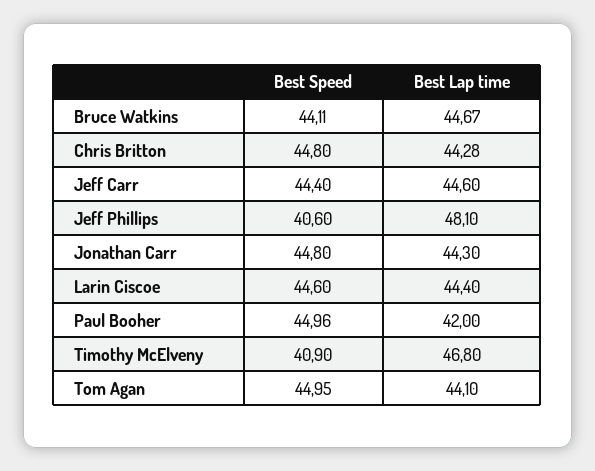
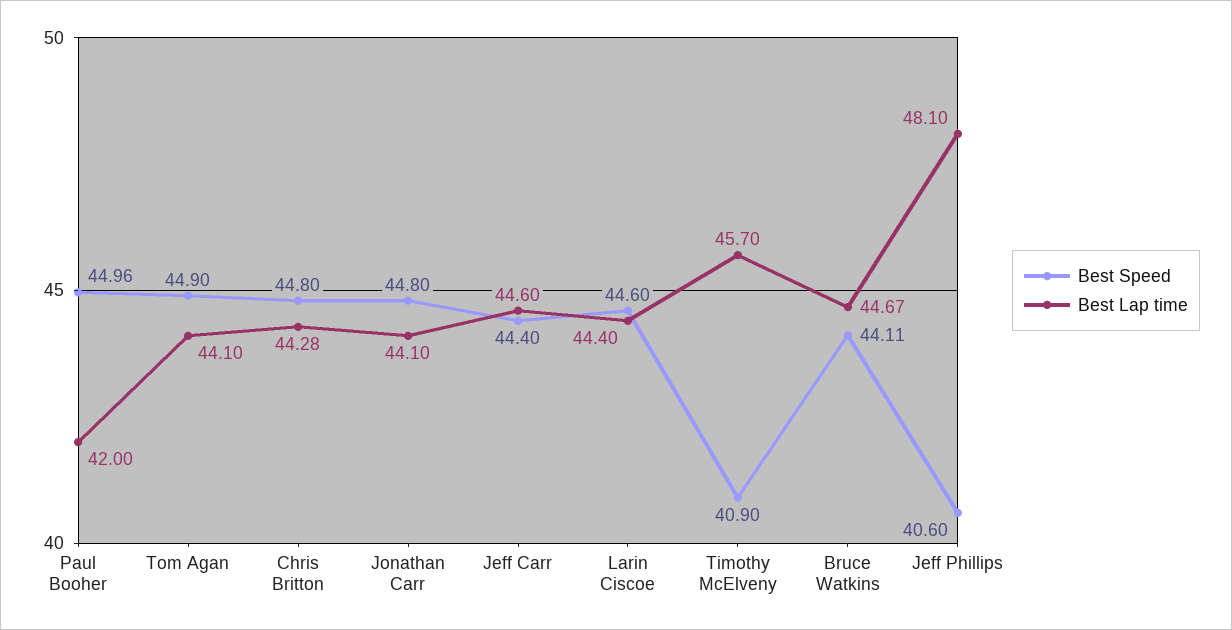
  {
    "Best Speed": {
      "Bruce Watkins": 44.11,
      "Chris Britton": 44.8,
      "Jeff Carr": 44.4,
      "Jeff Phillips": 40.6,
      "Jonathan Carr": 44.8,
      "Larin Ciscoe": 44.6,
      "Paul Booher": 44.96,
      "Timothy McElveny": 40.9,
-     "Tom Agan": 44.95
+     "Tom Agan": 44.9
    },
    "Best Lap time": {
      "Bruce Watkins": 44.67,
      "Chris Britton": 44.28,
      "Jeff Carr": 44.6,
      "Jeff Phillips": 48.1,
-     "Jonathan Carr": 44.3,
+     "Jonathan Carr": 44.1,
      "Larin Ciscoe": 44.4,
      "Paul Booher": 42,
-     "Timothy McElveny": 46.8,
+     "Timothy McElveny": 45.7,
      "Tom Agan": 44.1
    }
  }

